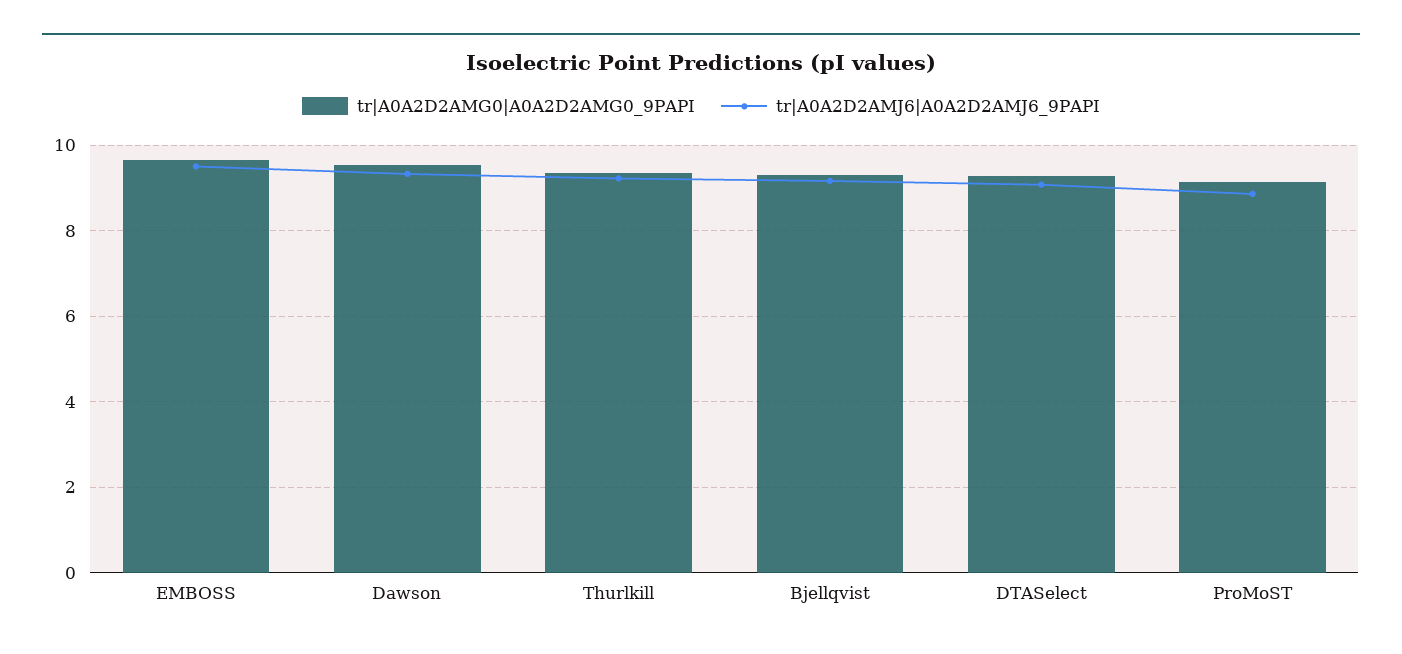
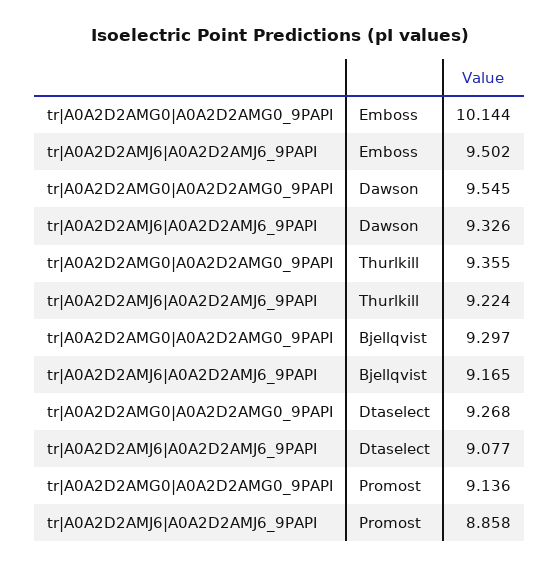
  {
    "tr|A0A2D2AMG0|A0A2D2AMG0_9PAPI": {
-     "EMBOSS": 9.6,
+     "EMBOSS": 10.144,
      "Dawson": 9.545,
      "Thurlkill": 9.355,
      "Bjellqvist": 9.297,
      "DTASelect": 9.268,
      "ProMoST": 9.136
    },
    "tr|A0A2D2AMJ6|A0A2D2AMJ6_9PAPI": {
      "EMBOSS": 9.502,
      "Dawson": 9.326,
      "Thurlkill": 9.224,
      "Bjellqvist": 9.165,
      "DTASelect": 9.077,
      "ProMoST": 8.858
    }
  }

